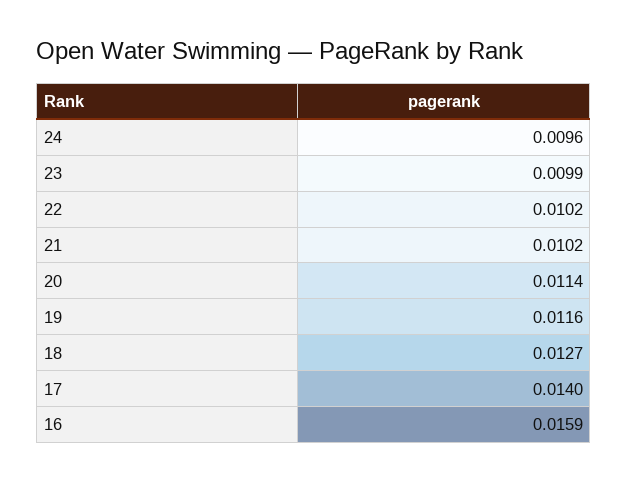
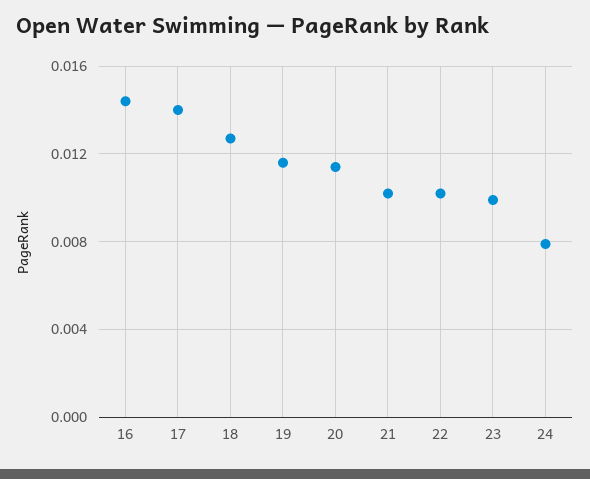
  {
-   "24": 0.0096,
+   "24": 0.008,
    "23": 0.0099,
    "22": 0.0102,
    "21": 0.0102,
    "20": 0.0114,
    "19": 0.0116,
    "18": 0.0127,
    "17": 0.014,
-   "16": 0.0159
+   "16": 0.0145
  }

